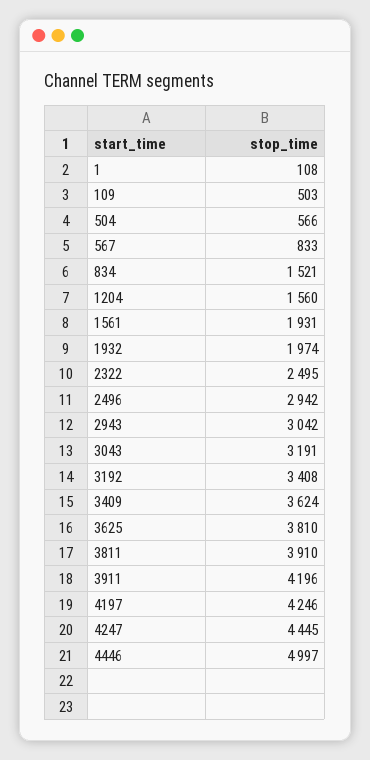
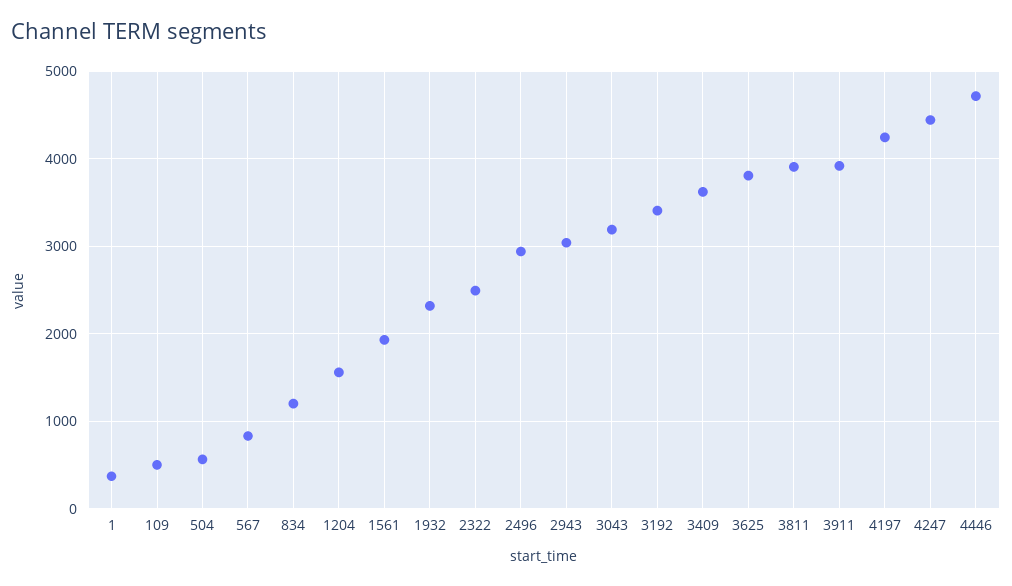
  {
-   "1": 108,
+   "1": 400,
    "109": 503,
    "504": 566,
    "567": 833,
-   "834": 1521,
+   "834": 1200,
    "1204": 1560,
    "1561": 1931,
-   "1932": 1974,
+   "1932": 2300,
    "2322": 2495,
    "2496": 2942,
    "2943": 3042,
    "3043": 3191,
    "3192": 3408,
    "3409": 3624,
    "3625": 3810,
    "3811": 3910,
-   "3911": 4196,
+   "3911": 3900,
    "4197": 4246,
    "4247": 4445,
-   "4446": 4997
+   "4446": 4700
  }

